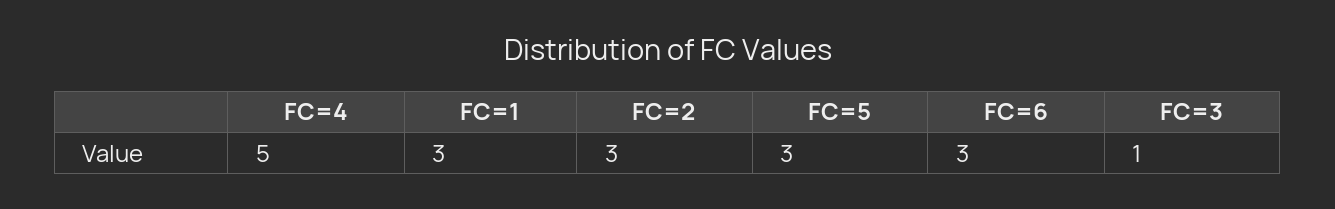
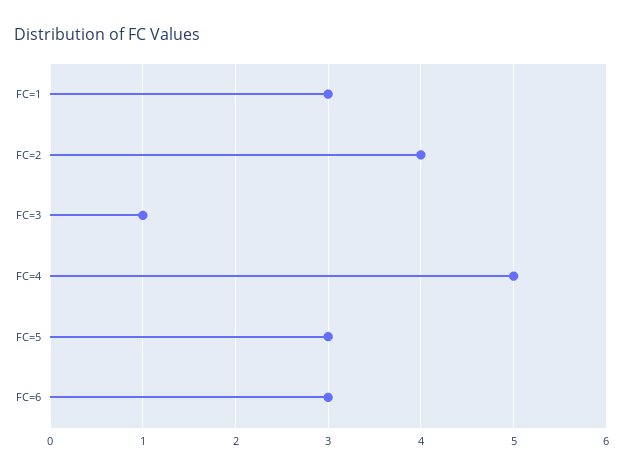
  {
    "FC=4": 5,
    "FC=1": 3,
-   "FC=2": 3,
+   "FC=2": 4,
    "FC=5": 3,
    "FC=6": 3,
    "FC=3": 1
  }

